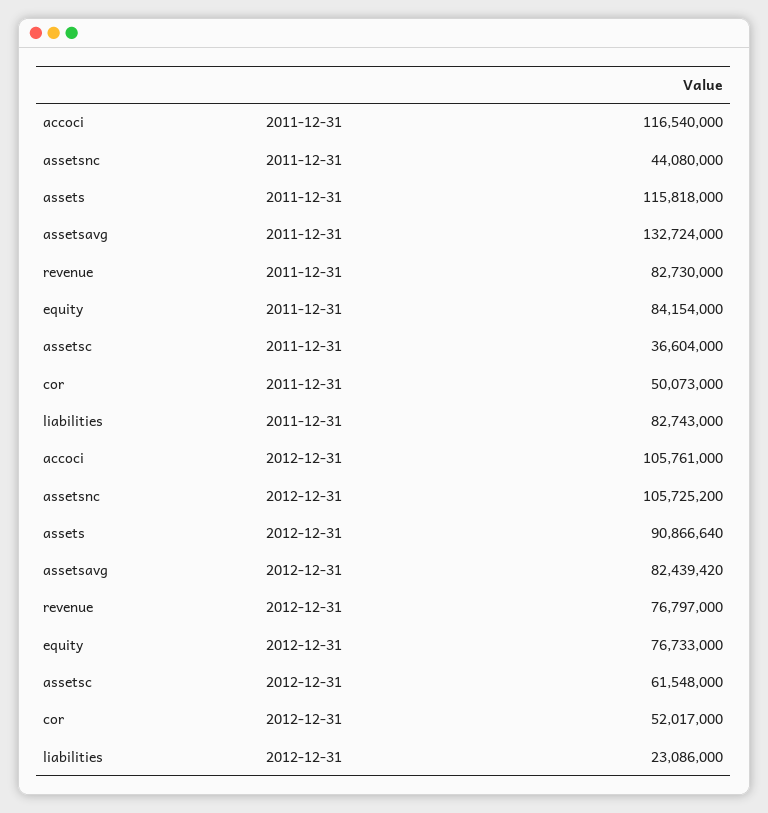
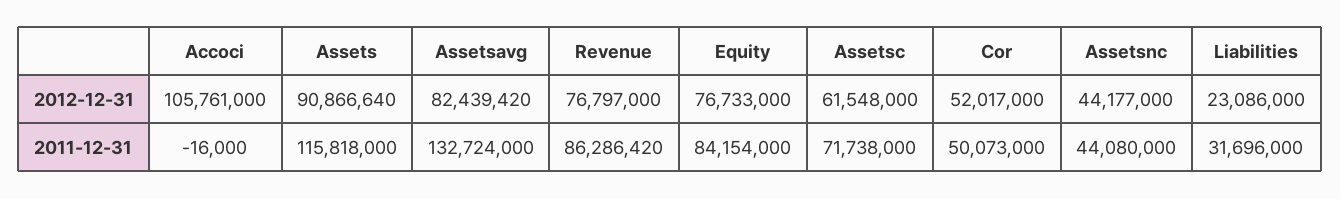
  {
    "accoci": {
-     "2011-12-31": 116540000,
+     "2011-12-31": -16000,
      "2012-12-31": 105761000
    },
    "assetsnc": {
      "2011-12-31": 44080000,
-     "2012-12-31": 105725200
+     "2012-12-31": 44177000
    },
    "assets": {
      "2011-12-31": 115818000,
      "2012-12-31": 90866640
    },
    "assetsavg": {
      "2011-12-31": 132724000,
      "2012-12-31": 82439420
    },
    "revenue": {
-     "2011-12-31": 82730000,
+     "2011-12-31": 86286420,
      "2012-12-31": 76797000
    },
    "equity": {
      "2011-12-31": 84154000,
      "2012-12-31": 76733000
    },
    "assetsc": {
-     "2011-12-31": 36604000,
+     "2011-12-31": 71738000,
      "2012-12-31": 61548000
    },
    "cor": {
      "2011-12-31": 50073000,
      "2012-12-31": 52017000
    },
    "liabilities": {
-     "2011-12-31": 82743000,
+     "2011-12-31": 31696000,
      "2012-12-31": 23086000
    }
  }

